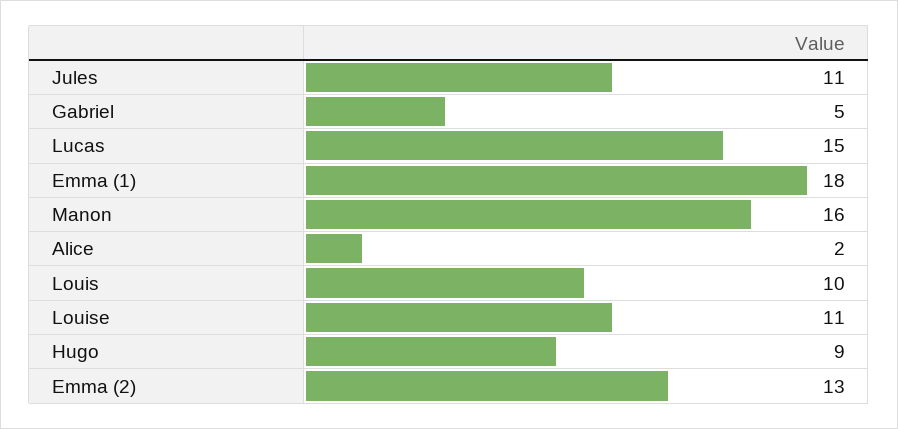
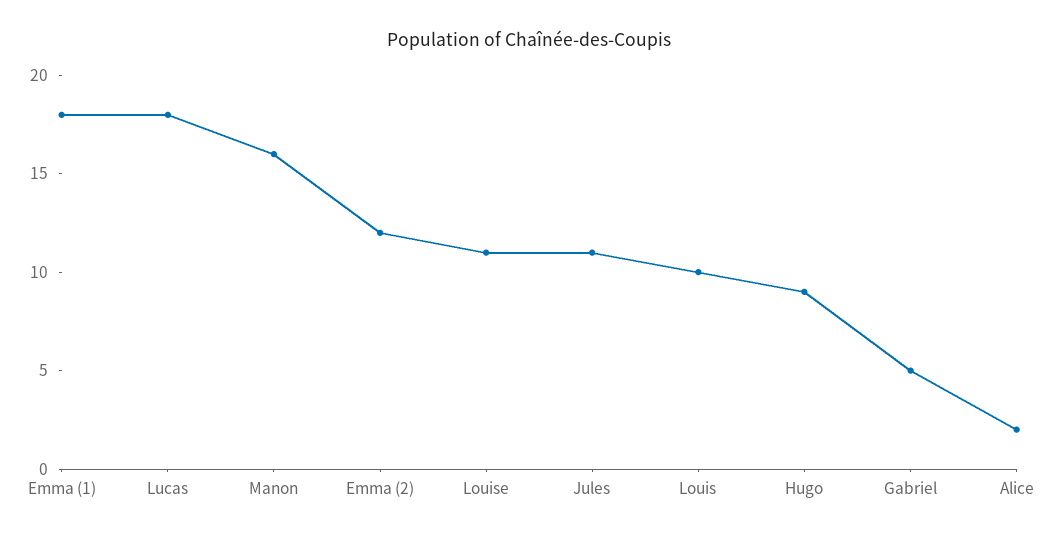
  {
    "Jules": 11,
    "Gabriel": 5,
-   "Lucas": 15,
+   "Lucas": 18,
    "Emma (1)": 18,
    "Manon": 16,
    "Alice": 2,
    "Louis": 10,
    "Louise": 11,
    "Hugo": 9,
-   "Emma (2)": 13
+   "Emma (2)": 12
  }

